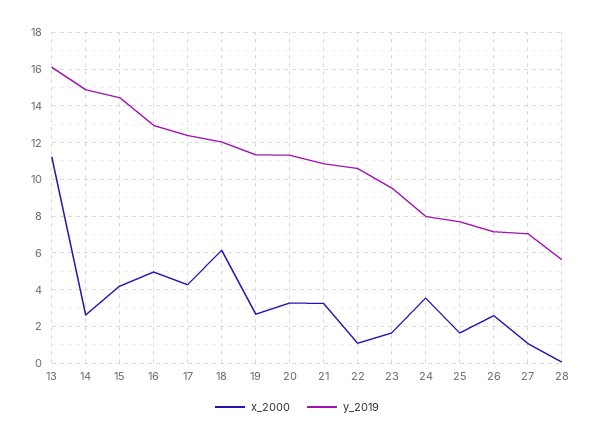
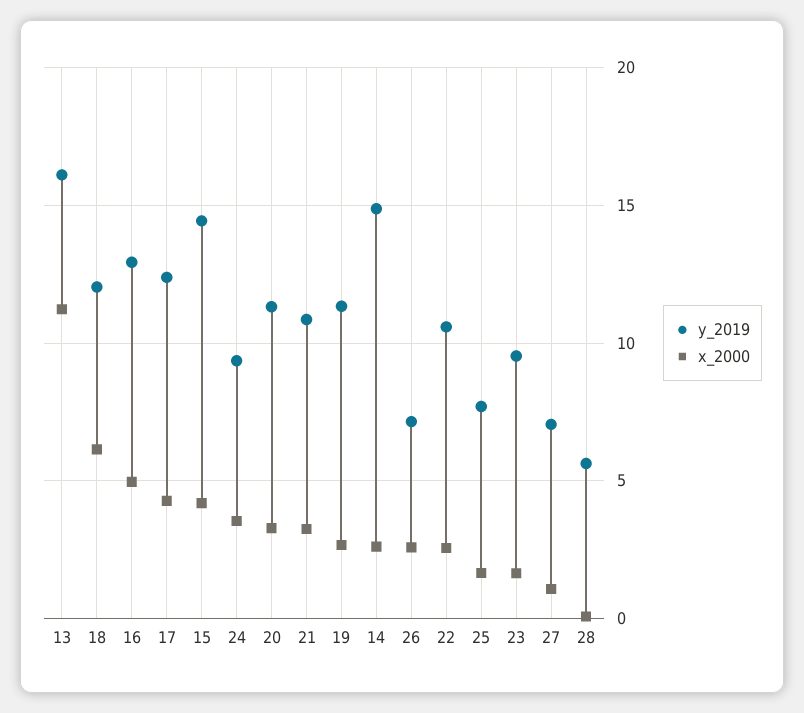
  {
    "x_2000": {
      "13": 11,
      "14": 2.5,
      "15": 4,
      "16": 5,
      "17": 4.5,
      "18": 6,
      "19": 2.5,
      "20": 3.5,
      "21": 3.5,
-     "22": 1,
+     "22": 2.5,
      "23": 1.5,
      "24": 3.5,
      "25": 1.5,
      "26": 2.5,
      "27": 1,
      "28": 0
    },
    "y_2019": {
      "13": 16,
      "14": 15,
      "15": 14.5,
      "16": 13,
      "17": 12.5,
      "18": 12,
      "19": 11.5,
      "20": 11.5,
      "21": 11,
      "22": 10.5,
      "23": 9.5,
-     "24": 8,
+     "24": 9.5,
      "25": 7.5,
      "26": 7,
      "27": 7,
      "28": 5.5
    }
  }

